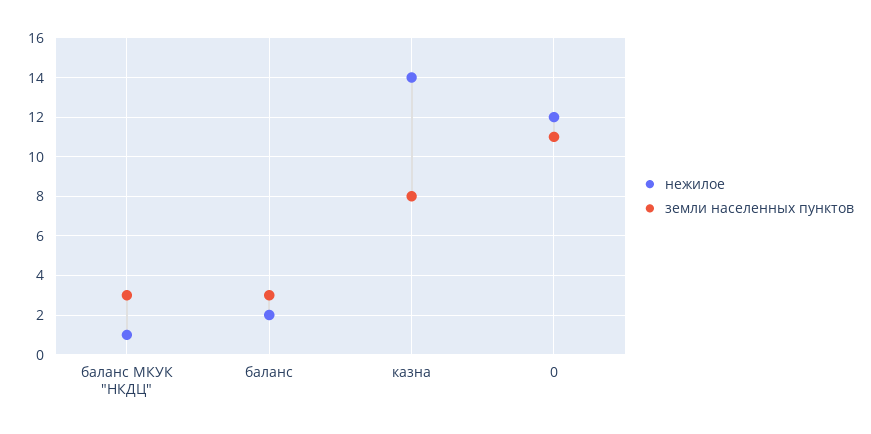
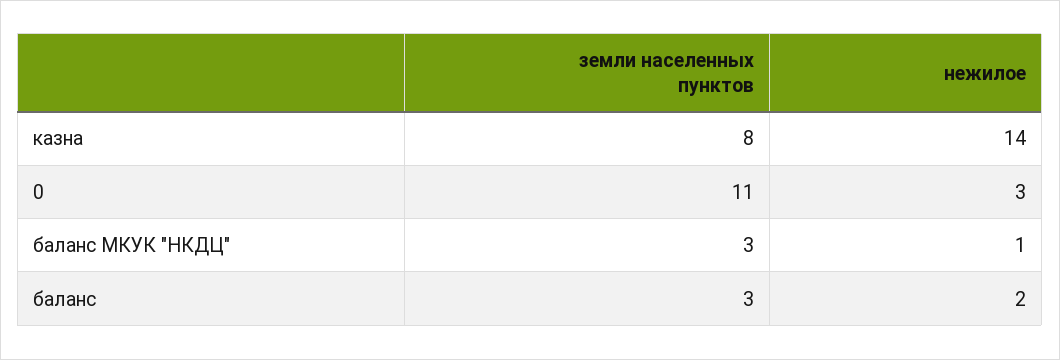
  {
    "нежилое": {
      "баланс МКУК \"НКДЦ\"": 1,
      "баланс": 2,
      "казна": 14,
-     "0": 12
+     "0": 3
    },
    "земли населенных пунктов": {
      "баланс МКУК \"НКДЦ\"": 3,
      "баланс": 3,
      "казна": 8,
      "0": 11
    }
  }

